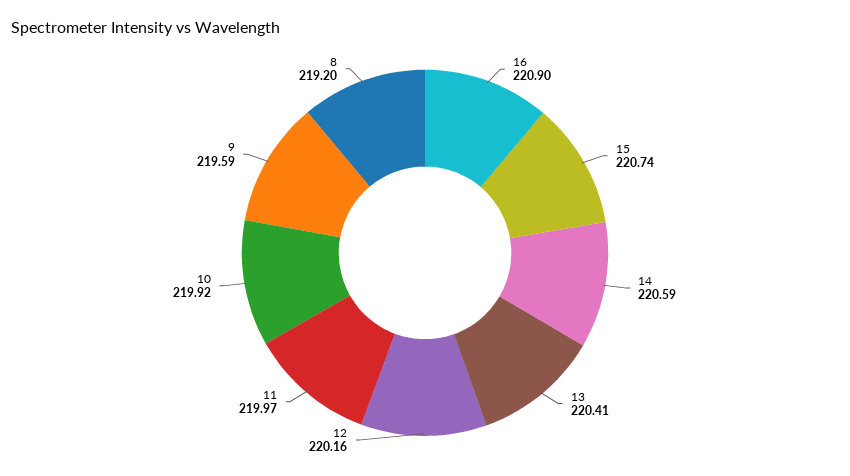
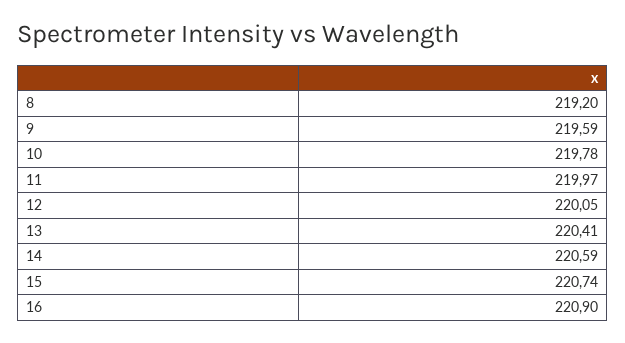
  {
    "16": 220.9,
    "15": 220.74,
    "14": 220.59,
    "13": 220.41,
-   "12": 220.16,
+   "12": 220.05,
    "11": 219.97,
-   "10": 219.92,
+   "10": 219.78,
    "9": 219.59,
    "8": 219.2
  }

